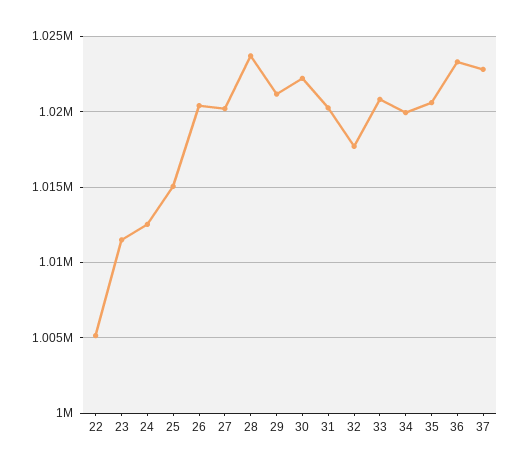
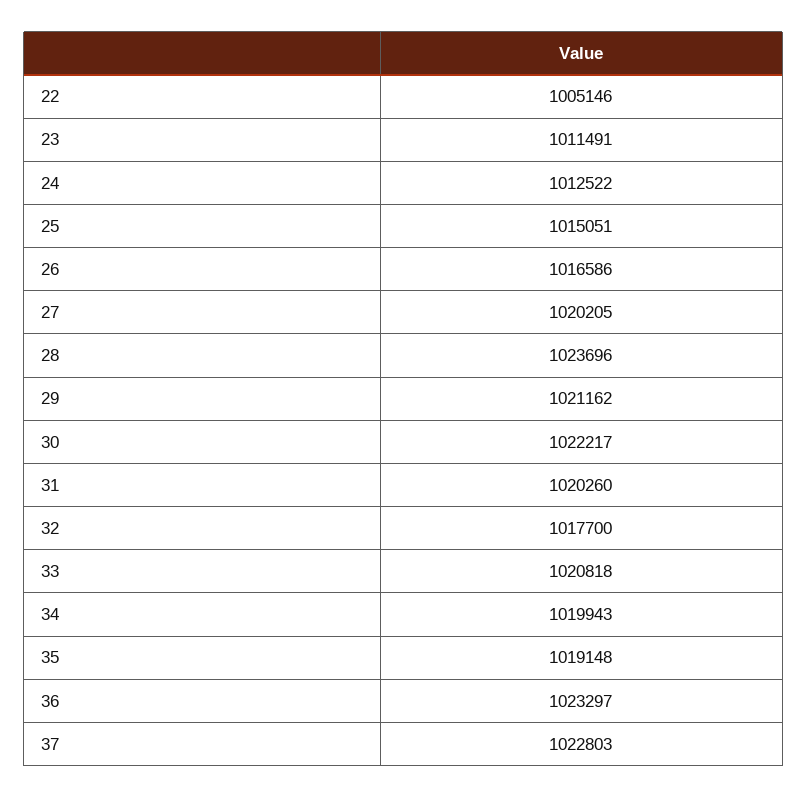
  {
    "22": 1005146,
    "23": 1011491,
    "24": 1012522,
    "25": 1015051,
-   "26": 1020500,
+   "26": 1016586,
    "27": 1020205,
    "28": 1023696,
    "29": 1021162,
    "30": 1022217,
    "31": 1020260,
    "32": 1017700,
    "33": 1020818,
    "34": 1019943,
-   "35": 1020500,
+   "35": 1019148,
    "36": 1023297,
    "37": 1022803
  }

